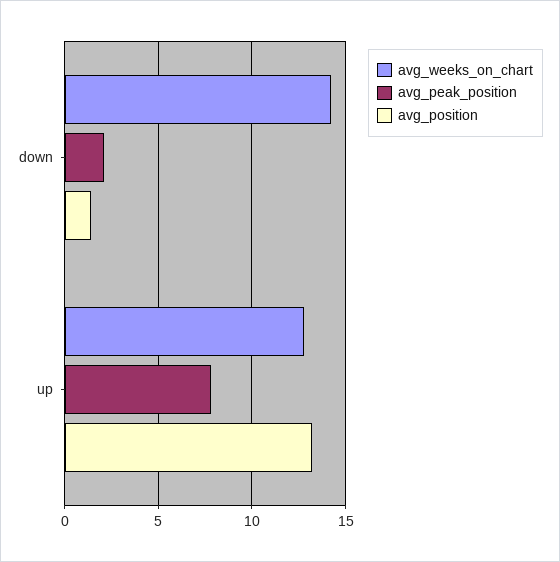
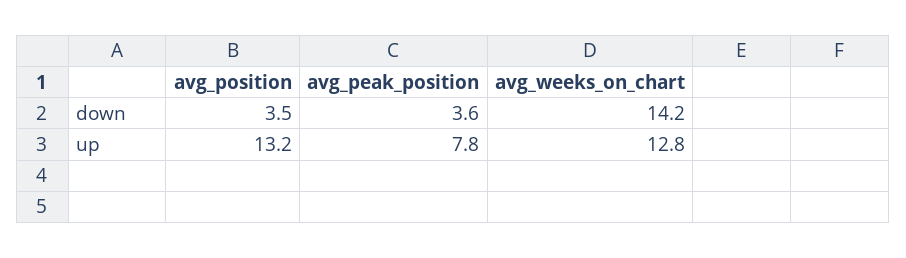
  {
    "avg_weeks_on_chart": {
      "down": 14.2,
      "up": 12.8
    },
    "avg_peak_position": {
-     "down": 2,
+     "down": 3.6,
      "up": 7.8
    },
    "avg_position": {
-     "down": 1.5,
+     "down": 3.5,
      "up": 13.2
    }
  }

